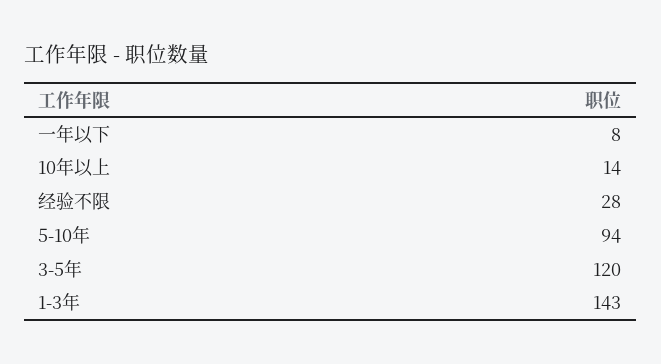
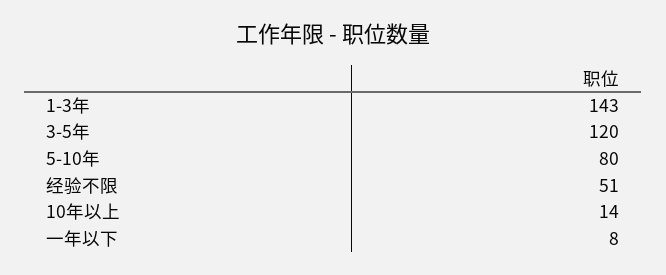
  {
    "一年以下": 8,
    "10年以上": 14,
-   "经验不限": 28,
+   "经验不限": 51,
-   "5-10年": 94,
+   "5-10年": 80,
    "3-5年": 120,
    "1-3年": 143
  }

